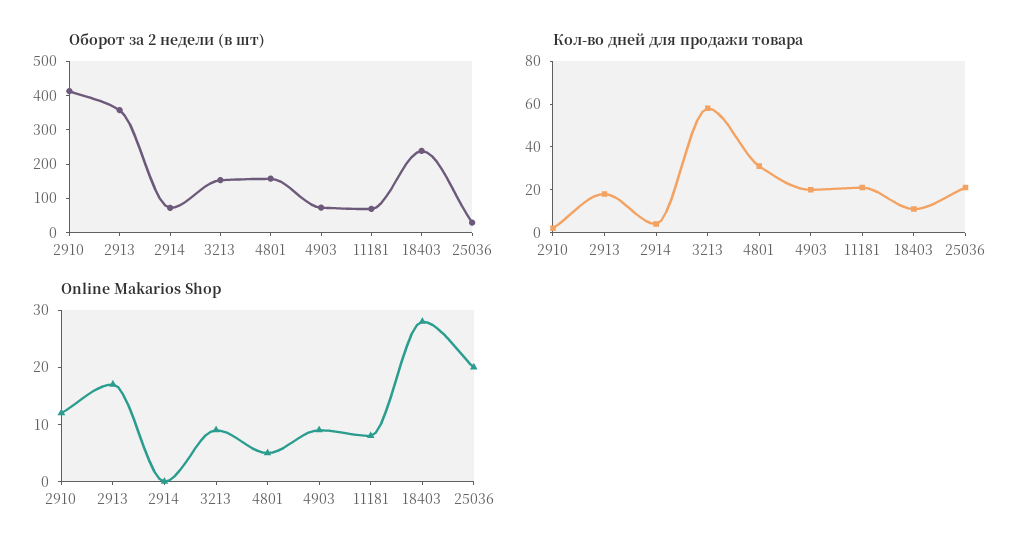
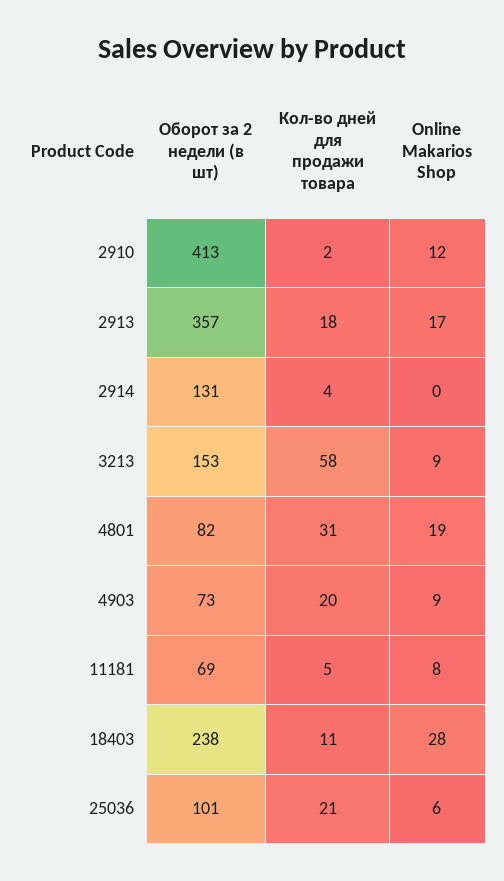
  {
    "Оборот за 2 недели (в шт)": {
      "2910": 413,
      "2913": 357,
-     "2914": 75,
+     "2914": 131,
      "3213": 153,
-     "4801": 150,
+     "4801": 82,
      "4903": 73,
      "11181": 69,
      "18403": 238,
-     "25036": 25
+     "25036": 101
    },
    "Кол-во дней для продажи товара": {
      "2910": 2,
      "2913": 18,
      "2914": 4,
      "3213": 58,
      "4801": 31,
      "4903": 20,
-     "11181": 20,
+     "11181": 5,
      "18403": 11,
      "25036": 21
    },
    "Online Makarios Shop": {
      "2910": 12,
      "2913": 17,
      "2914": 0,
      "3213": 9,
-     "4801": 5,
+     "4801": 19,
      "4903": 9,
      "11181": 8,
      "18403": 28,
-     "25036": 20
+     "25036": 6
    }
  }

